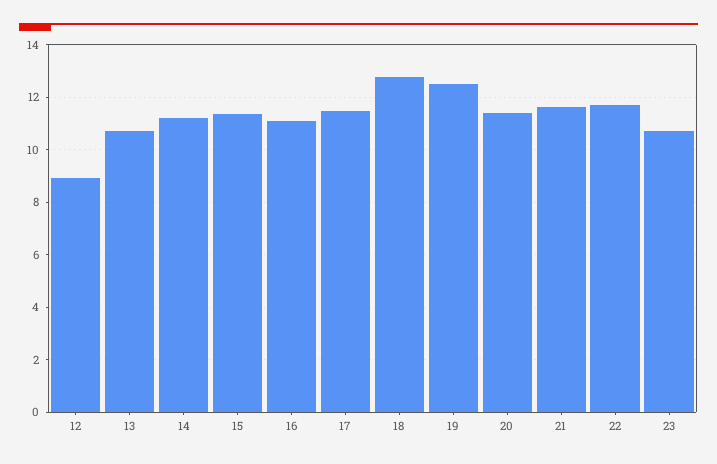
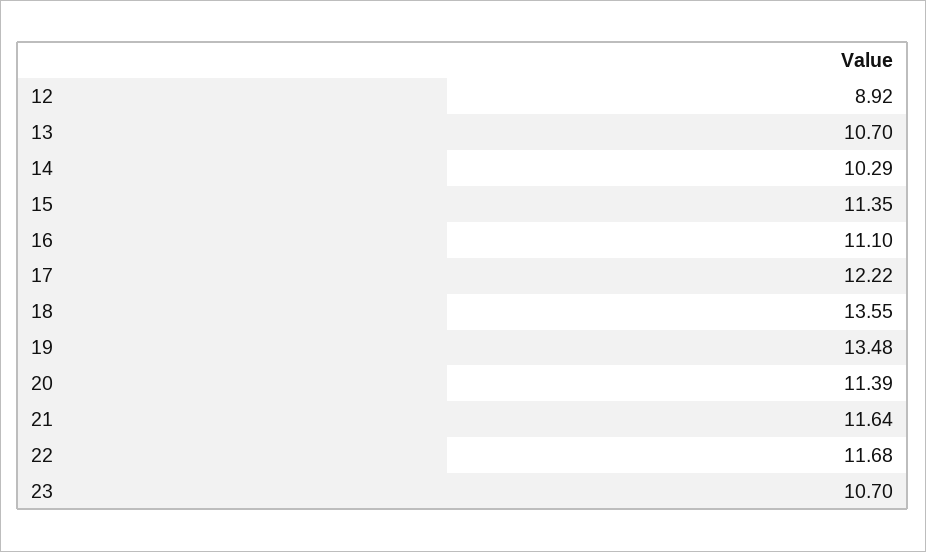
  {
    "12": 8.92,
    "13": 10.7,
-   "14": 11.25,
+   "14": 10.29,
    "15": 11.35,
    "16": 11.1,
-   "17": 11.5,
+   "17": 12.22,
-   "18": 12.75,
+   "18": 13.55,
-   "19": 12.5,
+   "19": 13.48,
    "20": 11.39,
    "21": 11.64,
    "22": 11.68,
    "23": 10.7
  }

